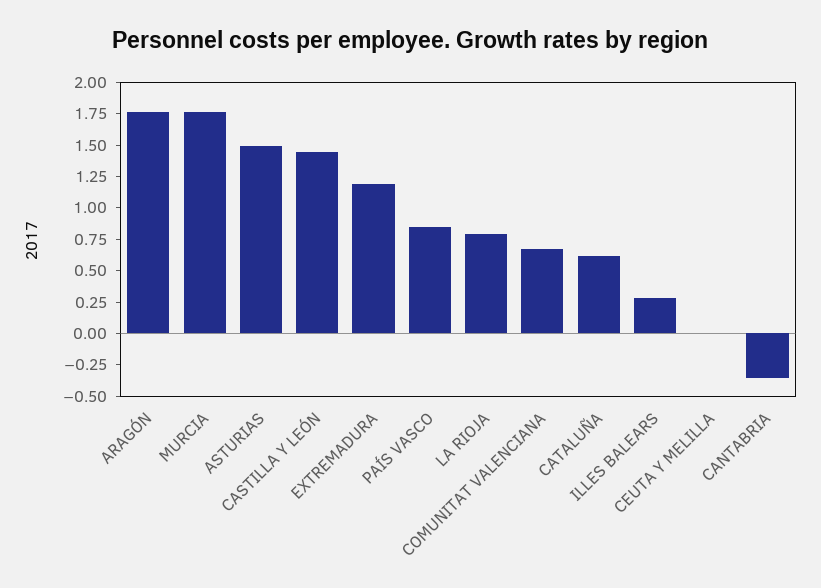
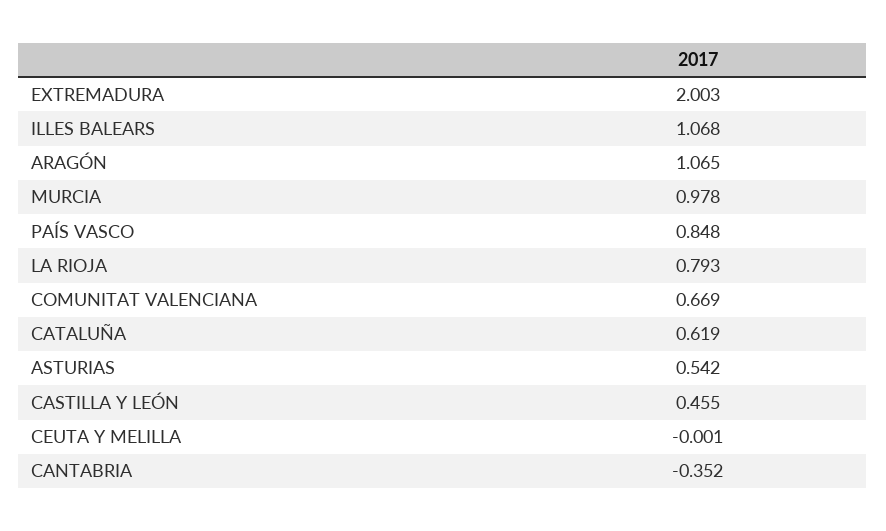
  {
-   "ARAGÓN": 1.75,
+   "ARAGÓN": 1.065,
-   "MURCIA": 1.75,
+   "MURCIA": 0.978,
-   "ASTURIAS": 1.5,
+   "ASTURIAS": 0.542,
-   "CASTILLA Y LEÓN": 1.5,
+   "CASTILLA Y LEÓN": 0.455,
-   "EXTREMADURA": 1.25,
+   "EXTREMADURA": 2.003,
    "PAÍS VASCO": 0.848,
    "LA RIOJA": 0.793,
    "COMUNITAT VALENCIANA": 0.669,
    "CATALUÑA": 0.619,
-   "ILLES BALEARS": 0.25,
+   "ILLES BALEARS": 1.068,
    "CEUTA Y MELILLA": -0.001,
    "CANTABRIA": -0.352
  }

